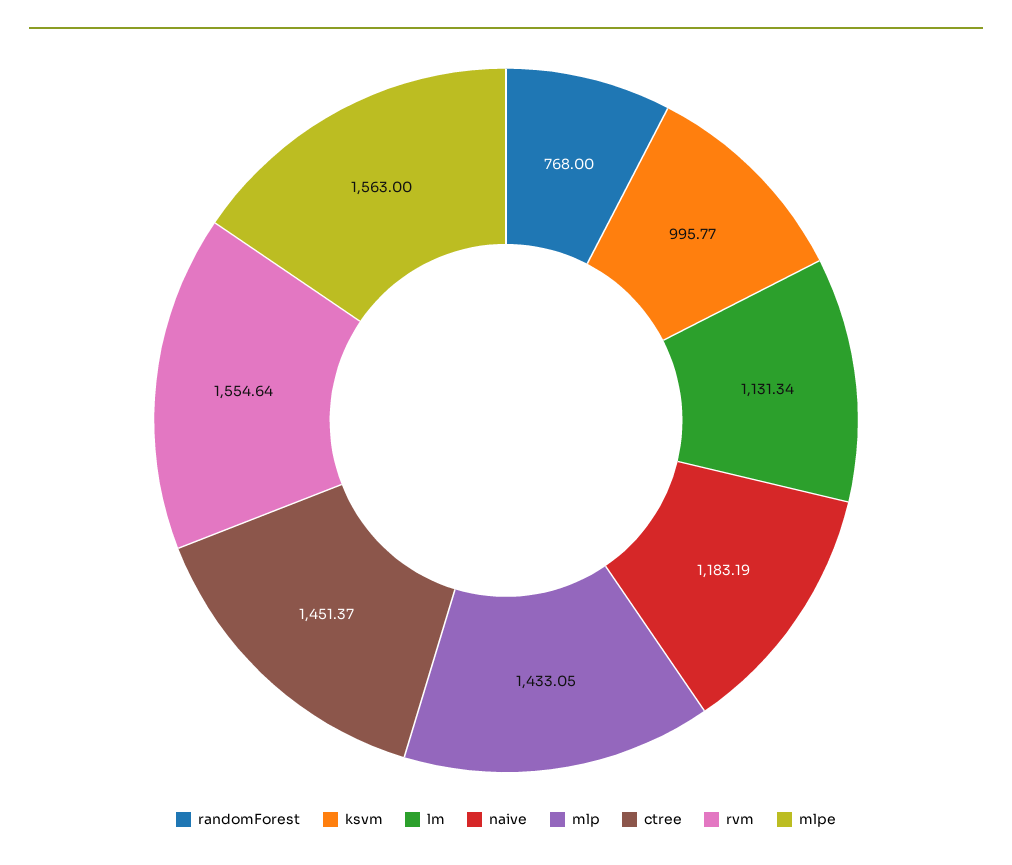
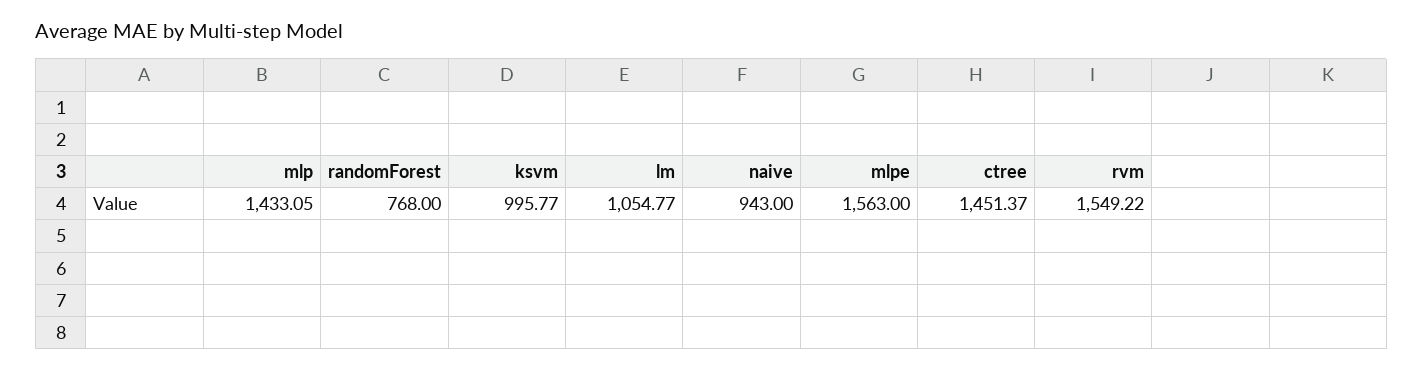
  {
    "randomForest": 768,
    "ksvm": 995.77,
-   "lm": 1131.34,
+   "lm": 1054.77,
-   "naive": 1183.19,
+   "naive": 943,
    "mlp": 1433.05,
    "ctree": 1451.37,
-   "rvm": 1554.64,
+   "rvm": 1549.22,
    "mlpe": 1563
  }

